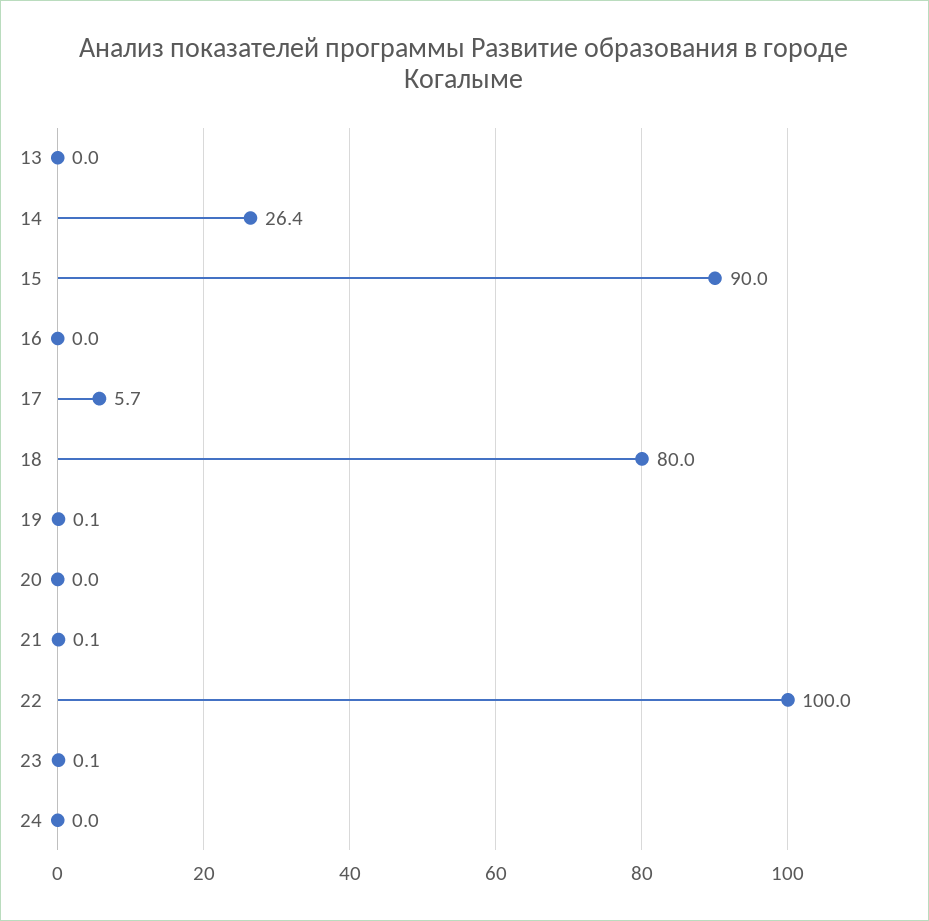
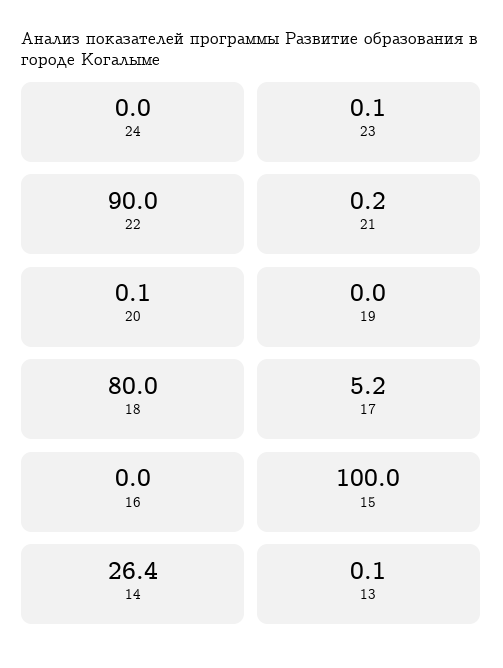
  {
-   "13": 0,
+   "13": 0.1,
    "14": 26.4,
-   "15": 90,
+   "15": 100,
    "16": 0,
-   "17": 5.7,
+   "17": 5.2,
    "18": 80,
-   "19": 0.1,
+   "19": 0,
-   "20": 0,
+   "20": 0.1,
-   "21": 0.1,
+   "21": 0.2,
-   "22": 100,
+   "22": 90,
    "23": 0.1,
    "24": 0
  }

